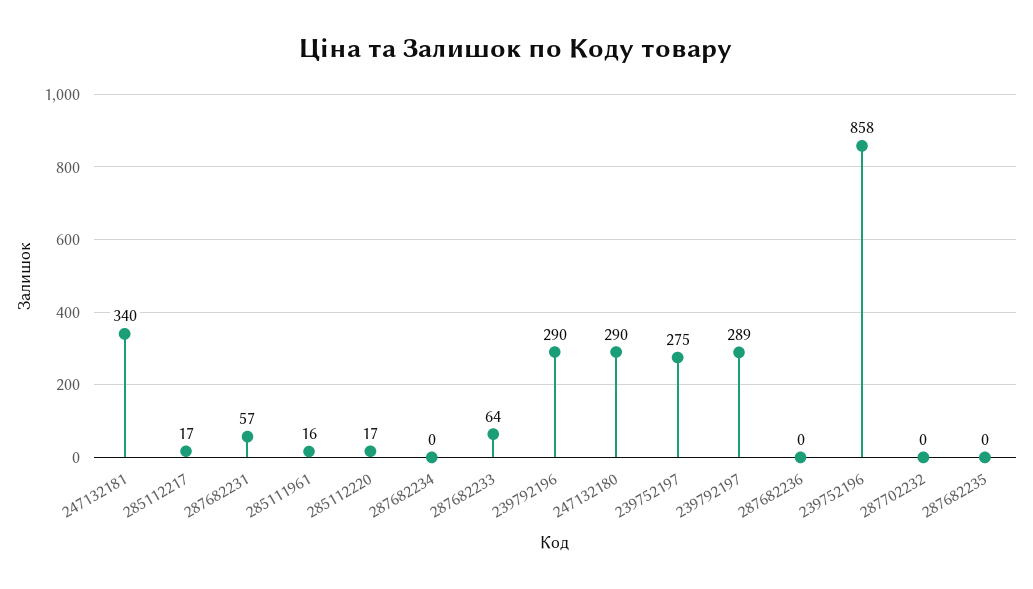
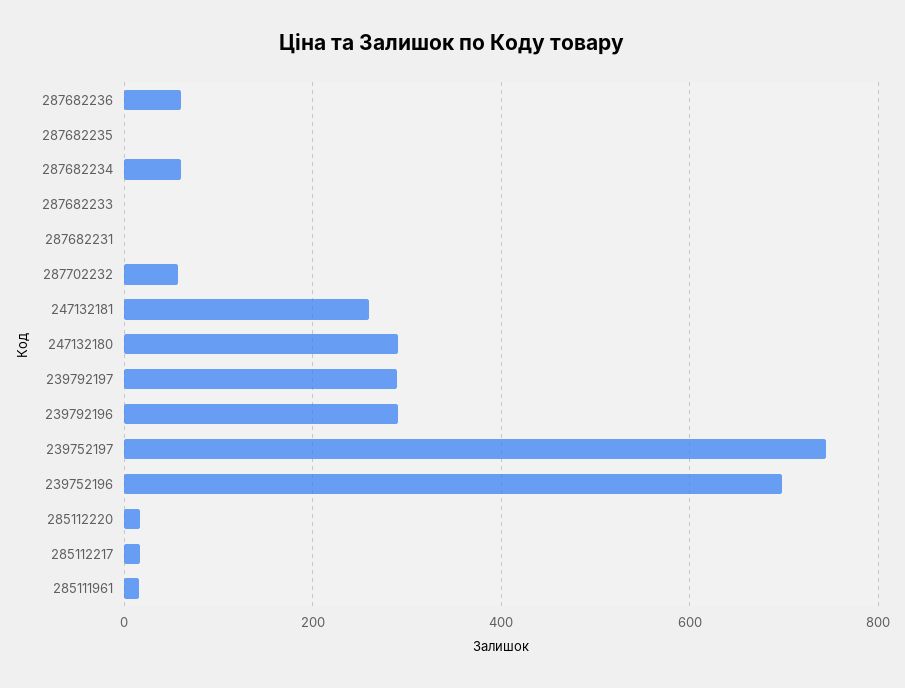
  {
-   "247132181": 340,
+   "247132181": 260,
    "285112217": 17,
-   "287682231": 57,
+   "287682231": 0,
    "285111961": 16,
    "285112220": 17,
-   "287682234": 0,
+   "287682234": 60,
-   "287682233": 64,
+   "287682233": 0,
    "239792196": 290,
    "247132180": 290,
-   "239752197": 275,
+   "239752197": 740,
    "239792197": 289,
-   "287682236": 0,
+   "287682236": 60,
-   "239752196": 858,
+   "239752196": 700,
-   "287702232": 0,
+   "287702232": 60,
    "287682235": 0
  }

